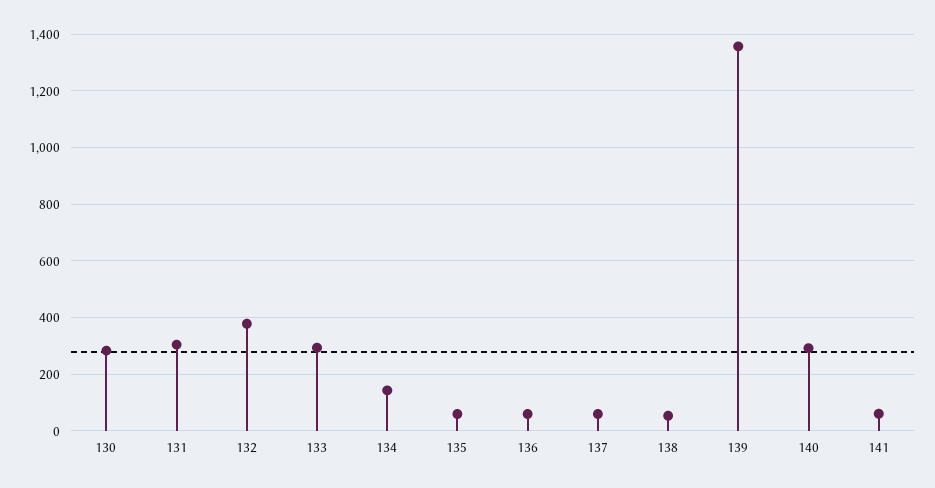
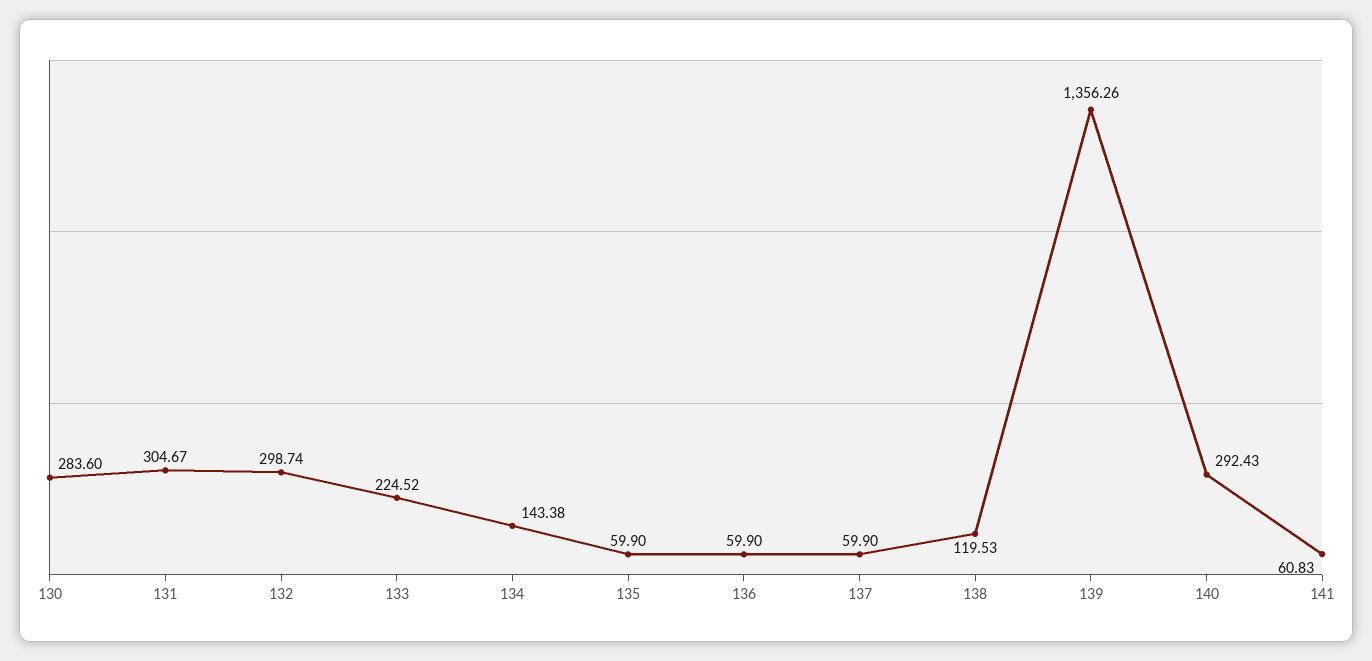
  {
    "130": 283.6,
    "131": 304.67,
-   "132": 375,
+   "132": 298.74,
-   "133": 300,
+   "133": 224.52,
    "134": 143.38,
    "135": 59.9,
    "136": 59.9,
    "137": 59.9,
-   "138": 50,
+   "138": 119.53,
    "139": 1356.26,
    "140": 292.43,
    "141": 60.83
  }

